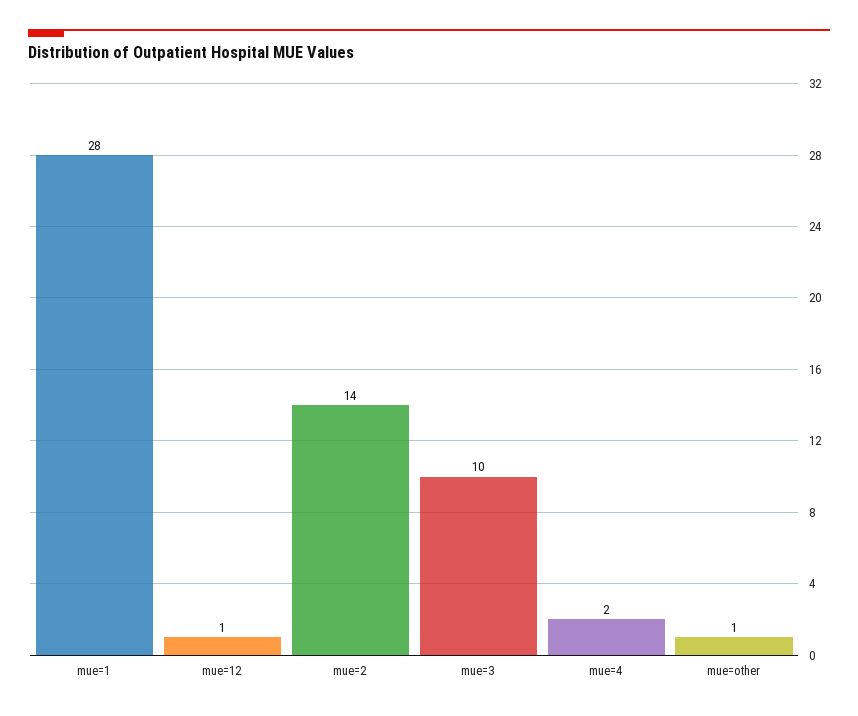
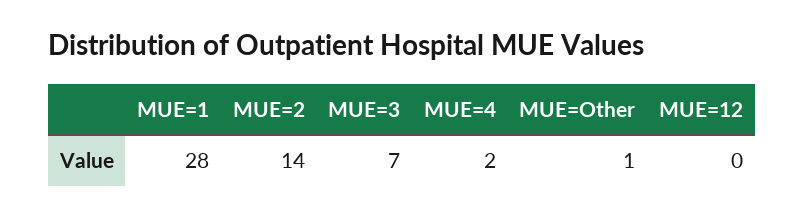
  {
    "mue=1": 28,
-   "mue=12": 1,
+   "mue=12": 0,
    "mue=2": 14,
-   "mue=3": 10,
+   "mue=3": 7,
    "mue=4": 2,
    "mue=other": 1
  }

